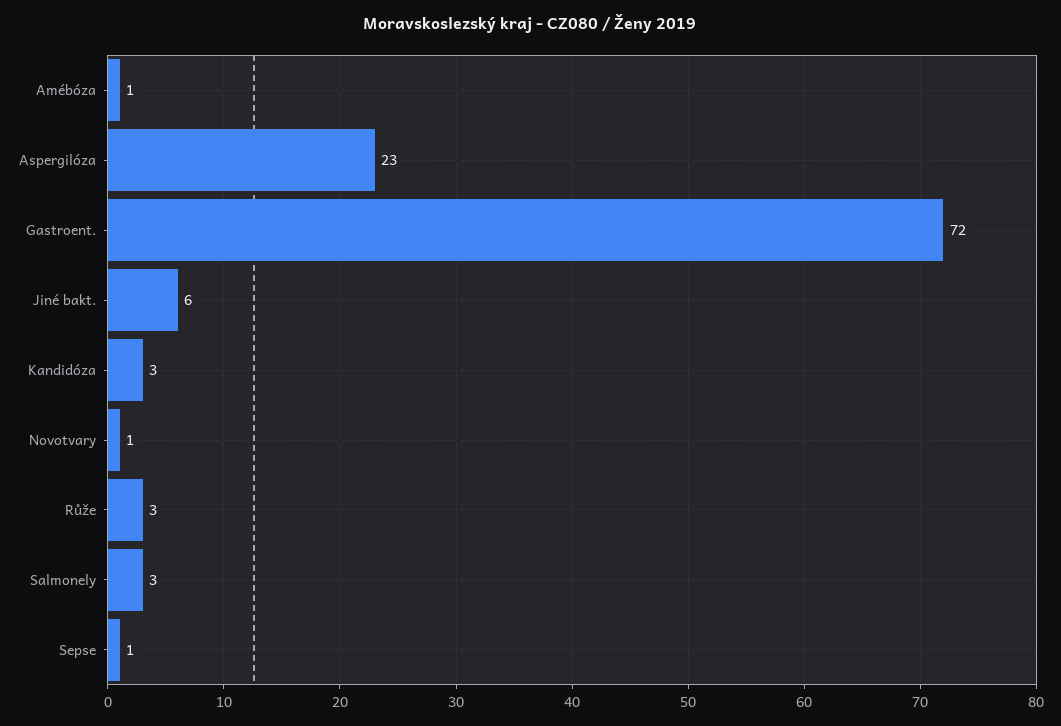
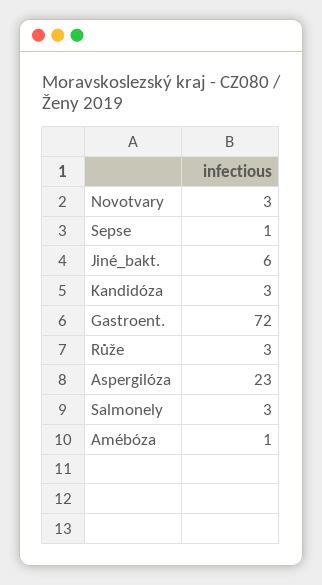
  {
    "Amébóza": 1,
    "Aspergilóza": 23,
    "Gastroent.": 72,
    "Jiné bakt.": 6,
    "Kandidóza": 3,
-   "Novotvary": 1,
+   "Novotvary": 3,
    "Růže": 3,
    "Salmonely": 3,
    "Sepse": 1
  }

